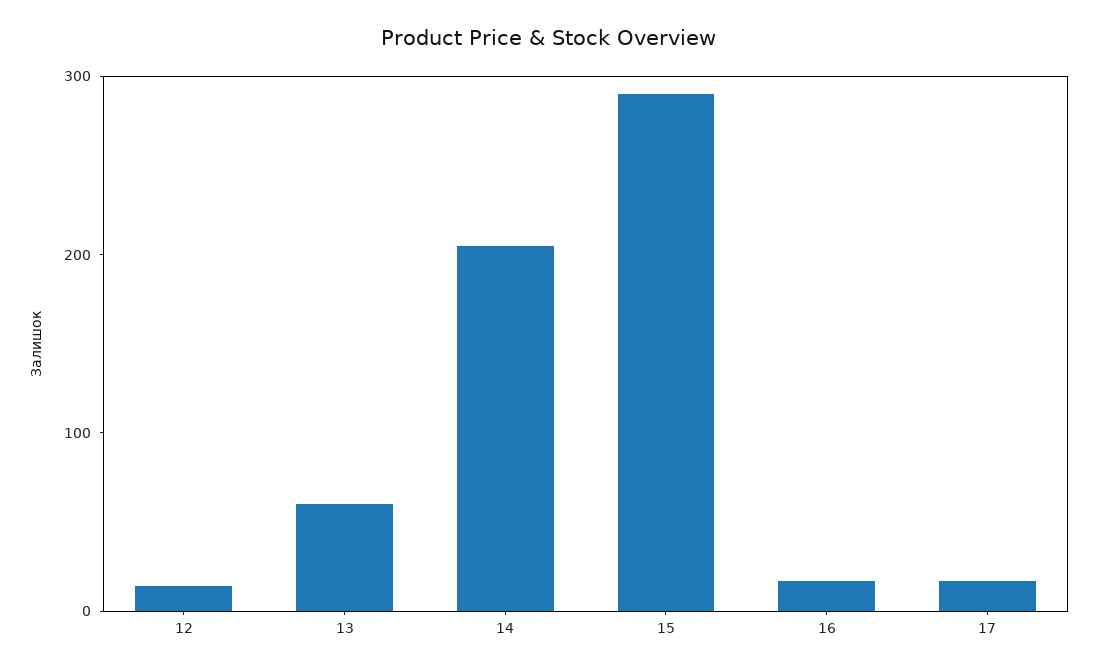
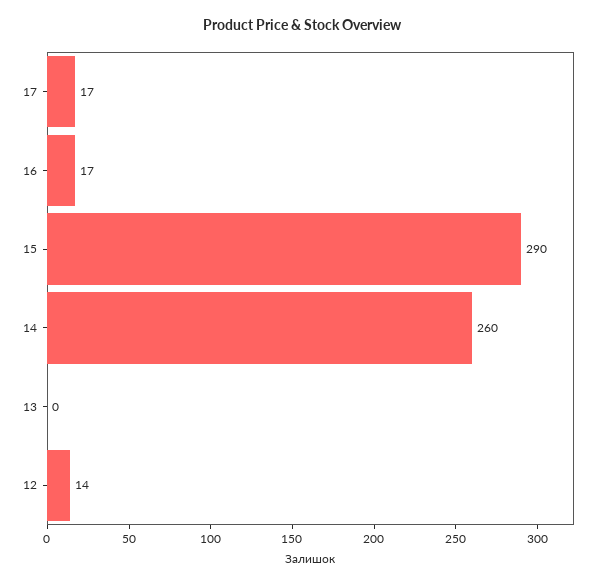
  {
    "12": 14,
-   "13": 60,
+   "13": 0,
-   "14": 200,
+   "14": 260,
    "15": 290,
    "16": 17,
    "17": 17
  }

